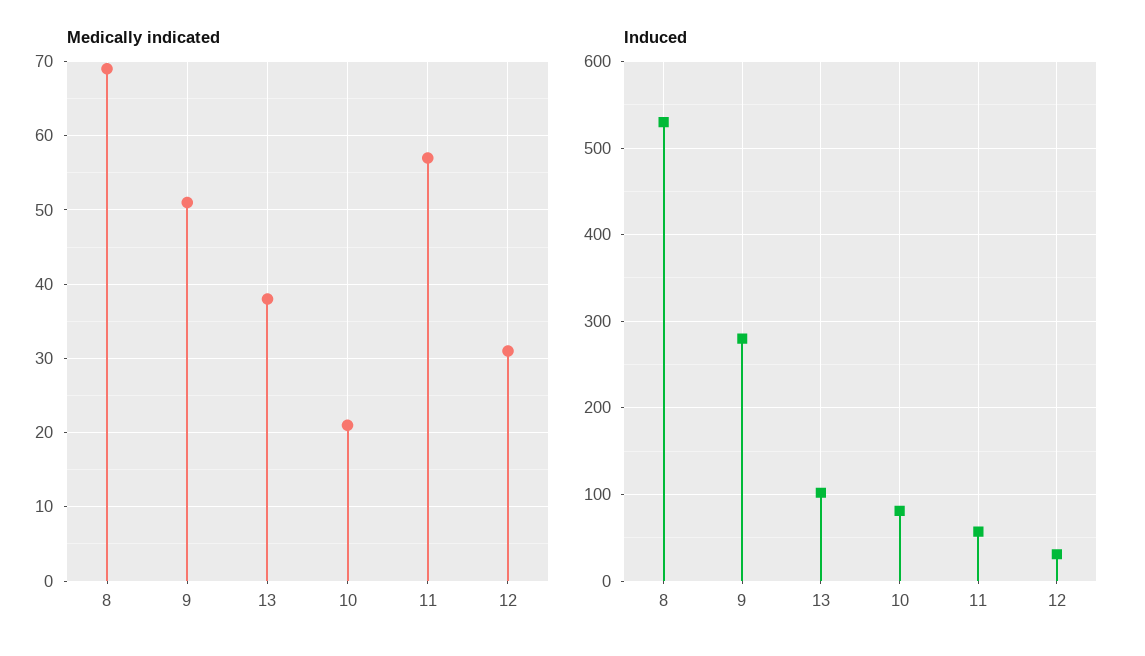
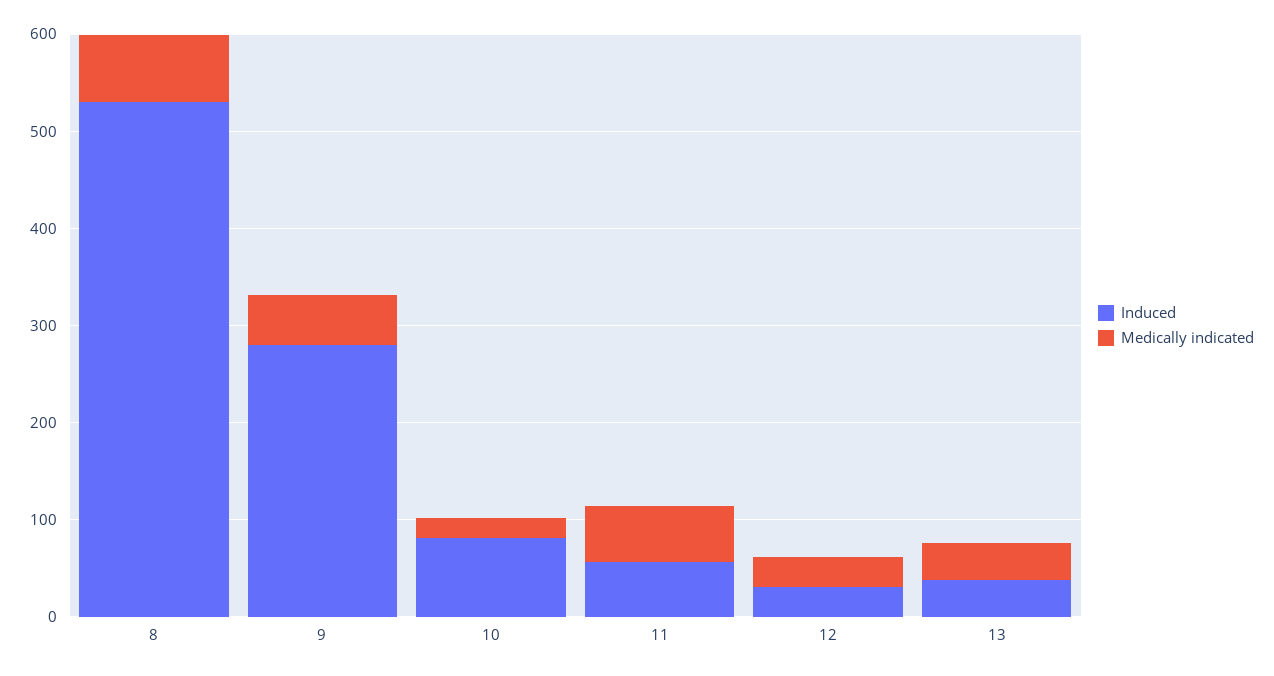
  {
    "Medically indicated": {
      "8": 69,
      "9": 51,
      "13": 38,
      "10": 21,
      "11": 57,
      "12": 31
    },
    "Induced": {
      "8": 530,
      "9": 280,
-     "13": 100,
+     "13": 40,
      "10": 80,
      "11": 60,
      "12": 30
    }
  }

